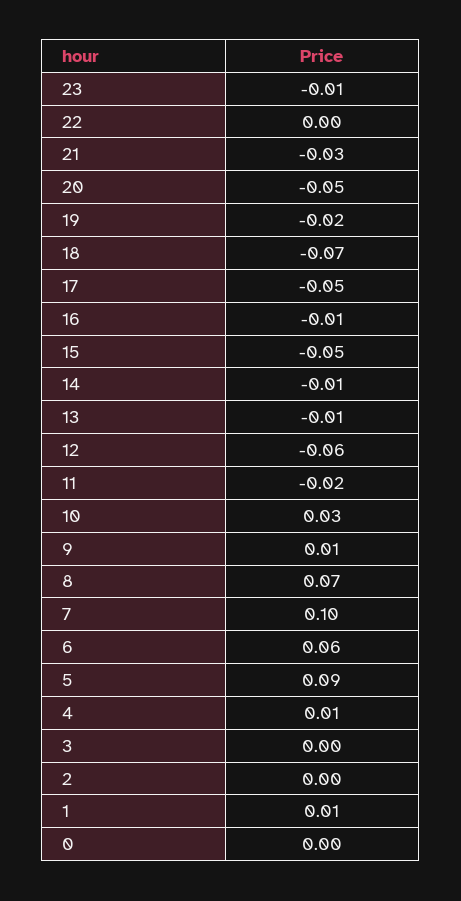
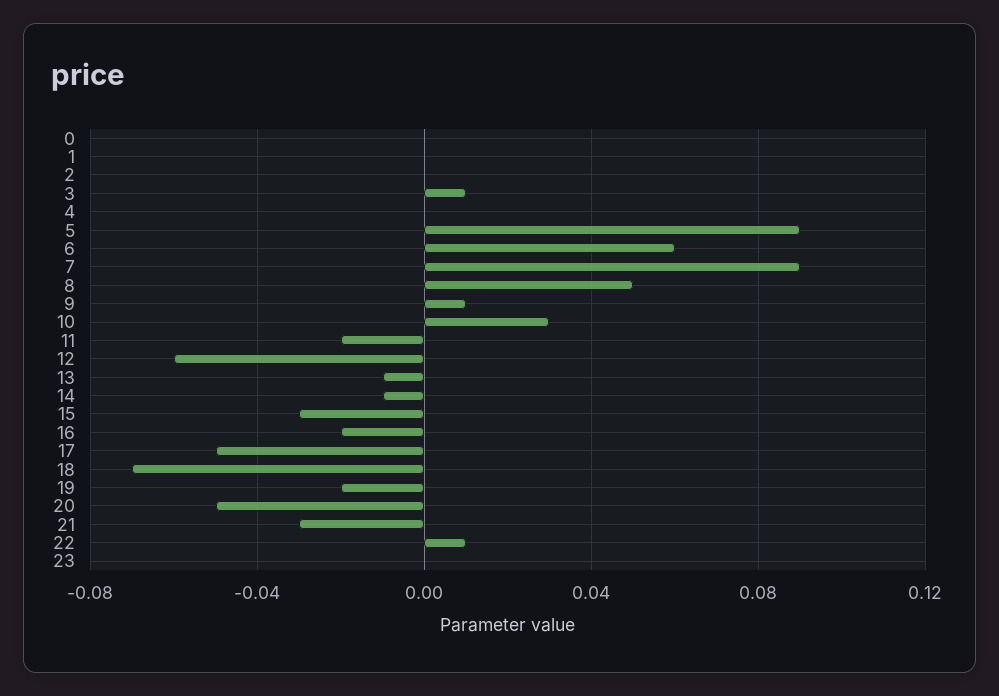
  {
-   "23": -0.01,
+   "23": 0,
-   "22": 0,
+   "22": 0.01,
    "21": -0.03,
    "20": -0.05,
    "19": -0.02,
    "18": -0.07,
    "17": -0.05,
-   "16": -0.01,
+   "16": -0.02,
-   "15": -0.05,
+   "15": -0.03,
    "14": -0.01,
    "13": -0.01,
    "12": -0.06,
    "11": -0.02,
    "10": 0.03,
    "9": 0.01,
-   "8": 0.07,
+   "8": 0.05,
-   "7": 0.1,
+   "7": 0.09,
    "6": 0.06,
    "5": 0.09,
-   "4": 0.01,
+   "4": 0,
-   "3": 0,
+   "3": 0.01,
    "2": 0,
-   "1": 0.01,
+   "1": 0,
    "0": 0
  }

